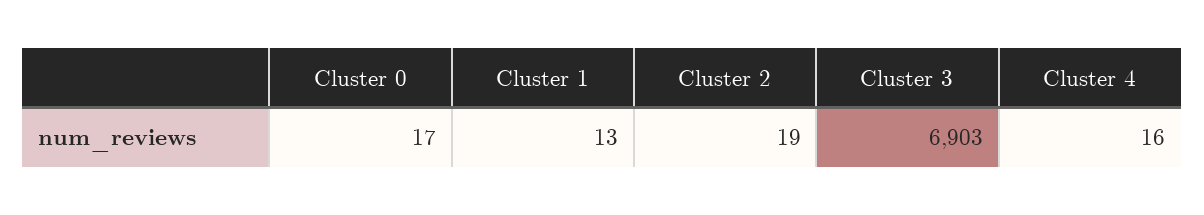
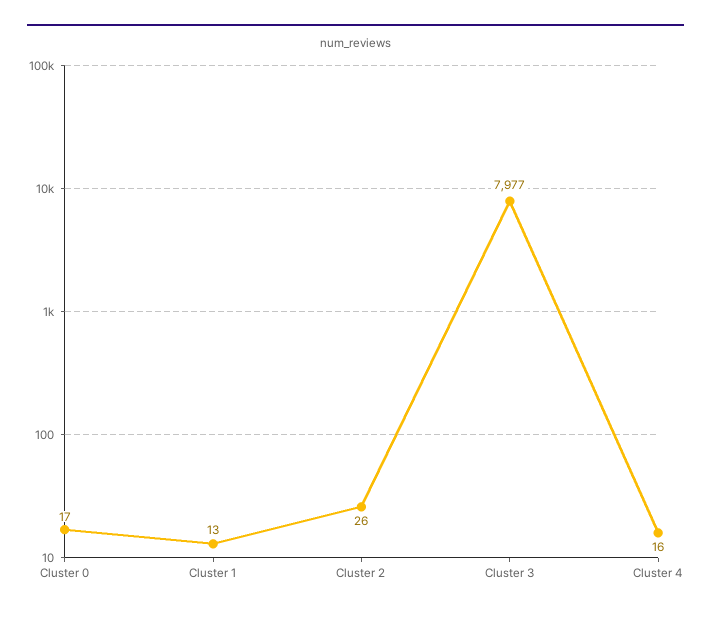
  {
    "Cluster 0": 17,
    "Cluster 1": 13,
-   "Cluster 2": 19,
+   "Cluster 2": 26,
-   "Cluster 3": 6903,
+   "Cluster 3": 7977,
    "Cluster 4": 16
  }

